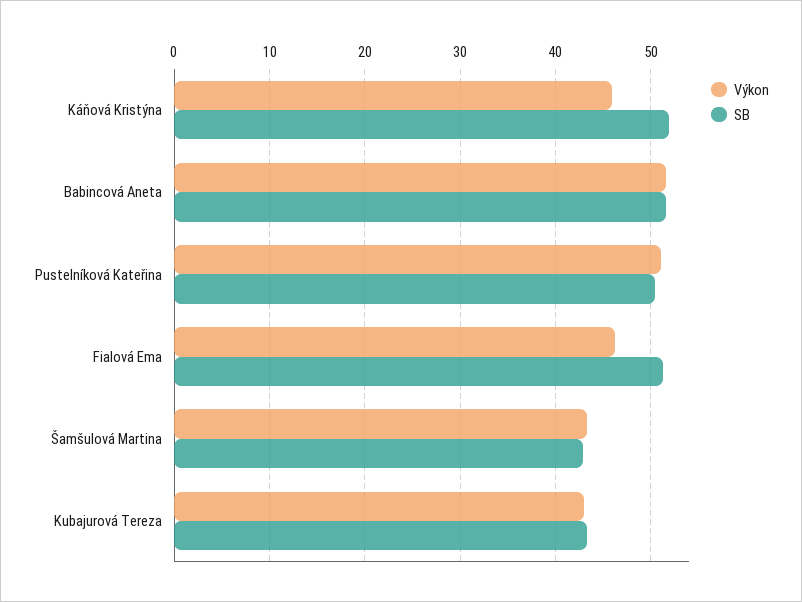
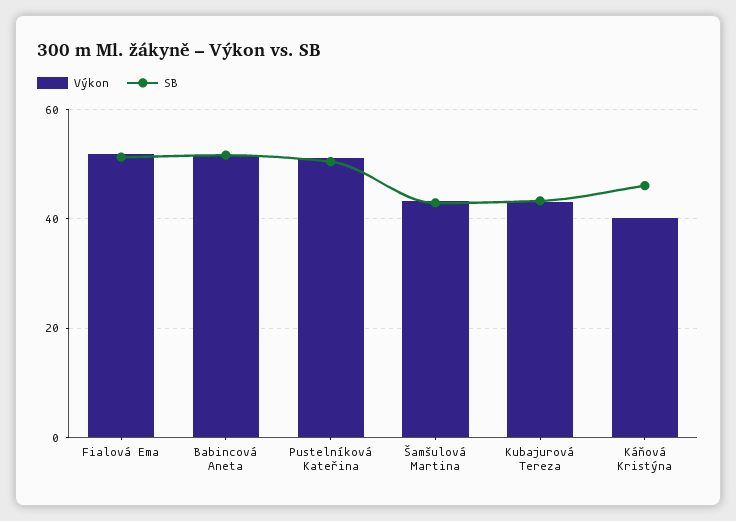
  {
    "Výkon": {
-     "Káňová Kristýna": 46,
+     "Káňová Kristýna": 40,
      "Babincová Aneta": 52,
      "Pustelníková Kateřina": 51,
-     "Fialová Ema": 46,
+     "Fialová Ema": 52,
      "Šamšulová Martina": 43,
      "Kubajurová Tereza": 43
    },
    "SB": {
-     "Káňová Kristýna": 52,
+     "Káňová Kristýna": 46,
      "Babincová Aneta": 52,
      "Pustelníková Kateřina": 50,
      "Fialová Ema": 51,
      "Šamšulová Martina": 43,
      "Kubajurová Tereza": 43
    }
  }

